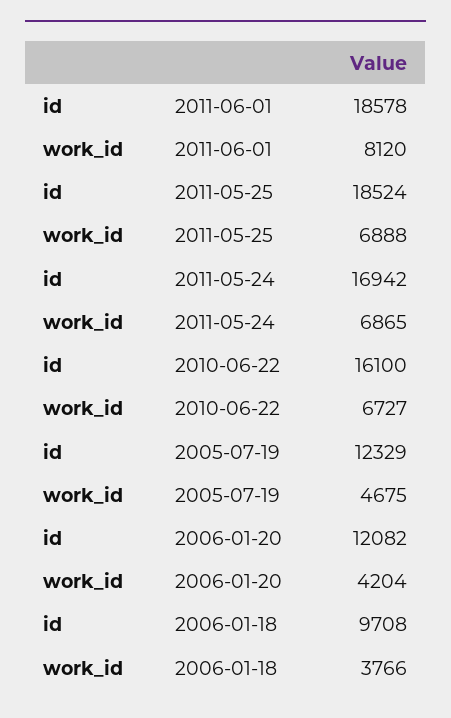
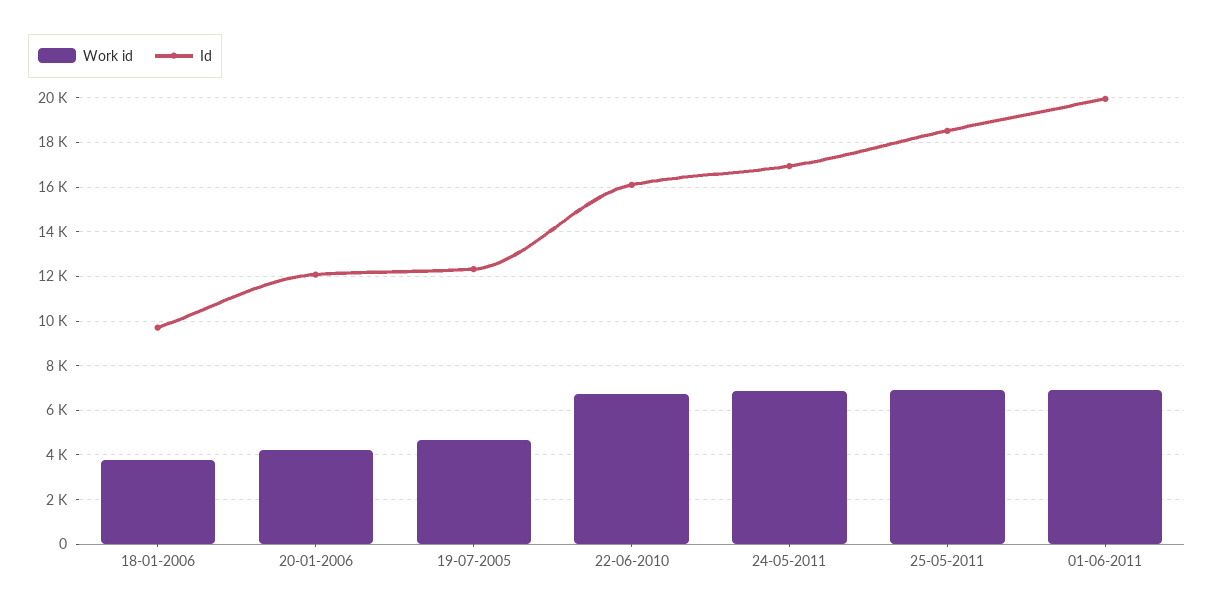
  {
    "id": {
-     "2011-06-01": 18578,
+     "2011-06-01": 20000,
      "2011-05-25": 18524,
      "2011-05-24": 16942,
      "2010-06-22": 16100,
      "2005-07-19": 12329,
      "2006-01-20": 12082,
      "2006-01-18": 9708
    },
    "work_id": {
-     "2011-06-01": 8120,
+     "2011-06-01": 7000,
      "2011-05-25": 6888,
      "2011-05-24": 6865,
      "2010-06-22": 6727,
      "2005-07-19": 4675,
      "2006-01-20": 4204,
      "2006-01-18": 3766
    }
  }

